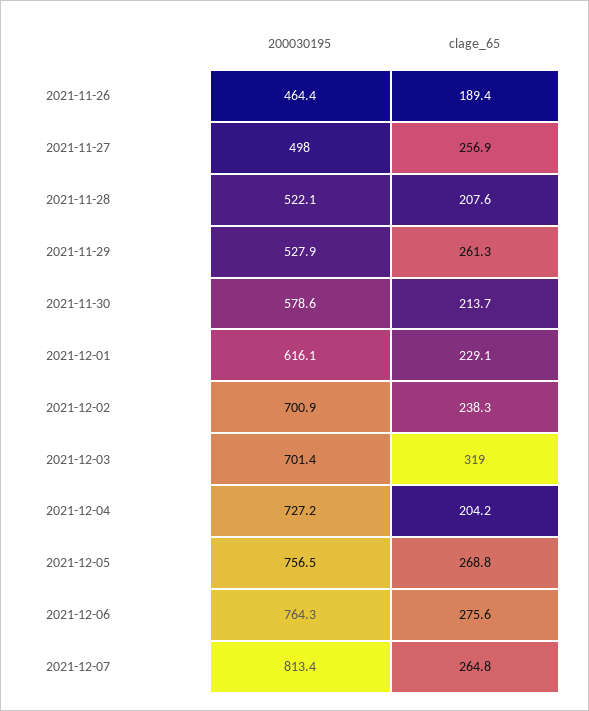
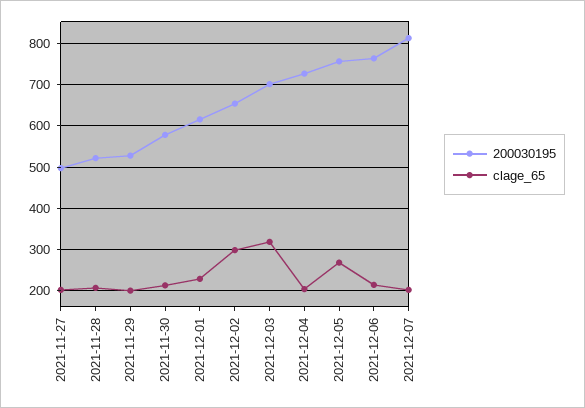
  {
    "200030195": {
-     "2021-11-26": 464.4,
      "2021-11-27": 498,
      "2021-11-28": 522.1,
      "2021-11-29": 527.9,
      "2021-11-30": 578.6,
      "2021-12-01": 616.1,
-     "2021-12-02": 700.9,
+     "2021-12-02": 660,
      "2021-12-03": 701.4,
      "2021-12-04": 727.2,
      "2021-12-05": 756.5,
      "2021-12-06": 764.3,
      "2021-12-07": 813.4
    },
    "clage_65": {
-     "2021-11-26": 189.4,
-     "2021-11-27": 256.9,
+     "2021-11-27": 200,
      "2021-11-28": 207.6,
-     "2021-11-29": 261.3,
+     "2021-11-29": 200,
      "2021-11-30": 213.7,
      "2021-12-01": 229.1,
-     "2021-12-02": 238.3,
+     "2021-12-02": 300,
      "2021-12-03": 319,
      "2021-12-04": 204.2,
      "2021-12-05": 268.8,
-     "2021-12-06": 275.6,
+     "2021-12-06": 220,
-     "2021-12-07": 264.8
+     "2021-12-07": 200
    }
  }

